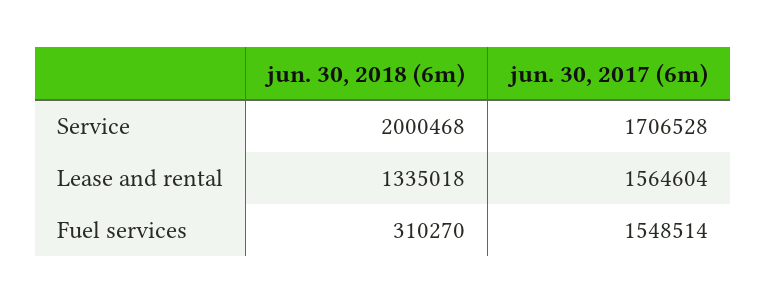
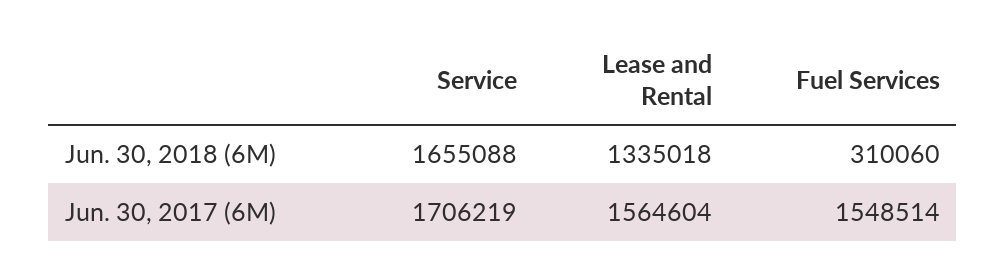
  {
    "jun. 30, 2018 (6m)": {
-     "Service": 2000468,
+     "Service": 1655088,
      "Lease and rental": 1335018,
-     "Fuel services": 310270
+     "Fuel services": 310060
    },
    "jun. 30, 2017 (6m)": {
-     "Service": 1706528,
+     "Service": 1706219,
      "Lease and rental": 1564604,
      "Fuel services": 1548514
    }
  }

